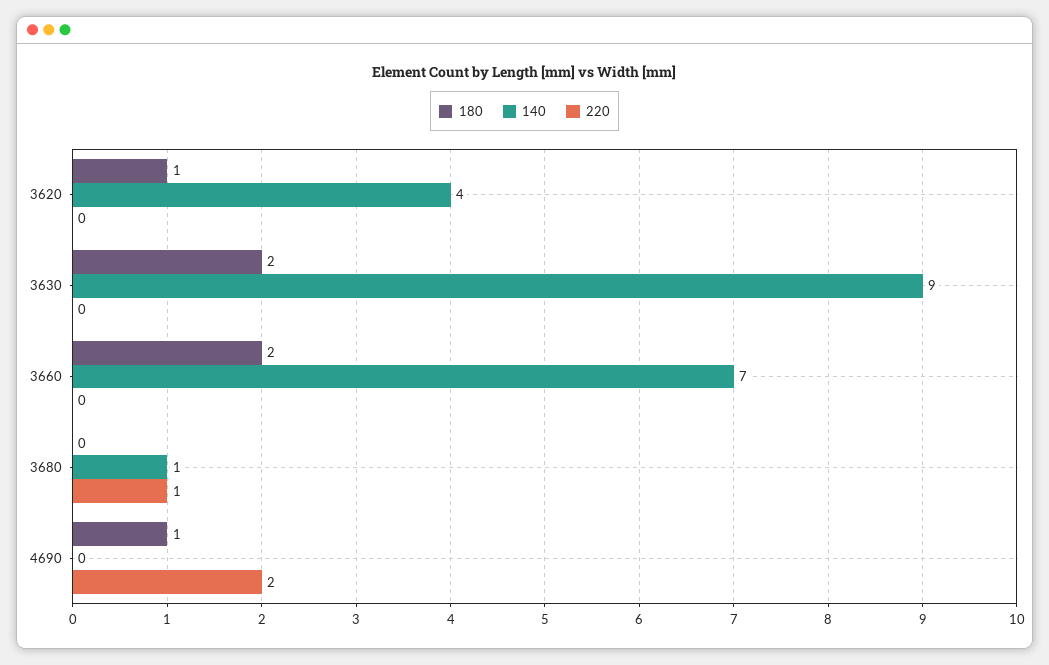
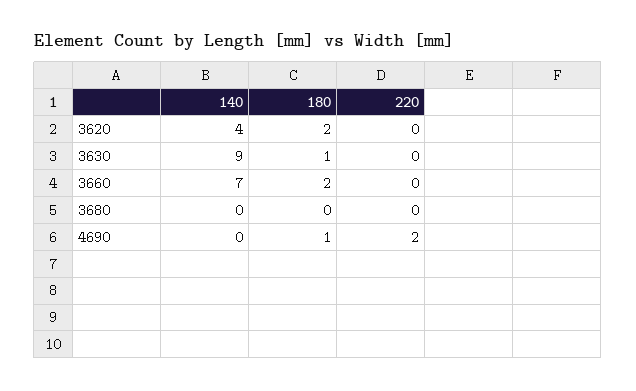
  {
    "180": {
-     "3620": 1,
+     "3620": 2,
-     "3630": 2,
+     "3630": 1,
      "3660": 2,
      "3680": 0,
      "4690": 1
    },
    "140": {
      "3620": 4,
      "3630": 9,
      "3660": 7,
-     "3680": 1,
+     "3680": 0,
      "4690": 0
    },
    "220": {
      "3620": 0,
      "3630": 0,
      "3660": 0,
-     "3680": 1,
+     "3680": 0,
      "4690": 2
    }
  }

